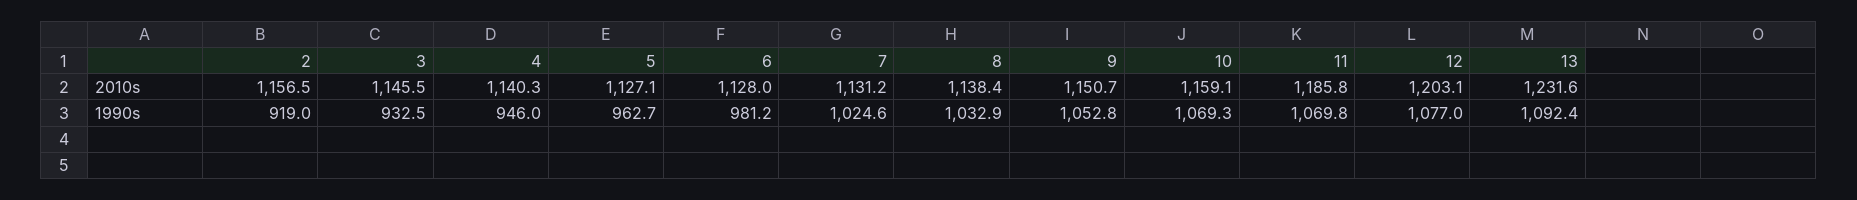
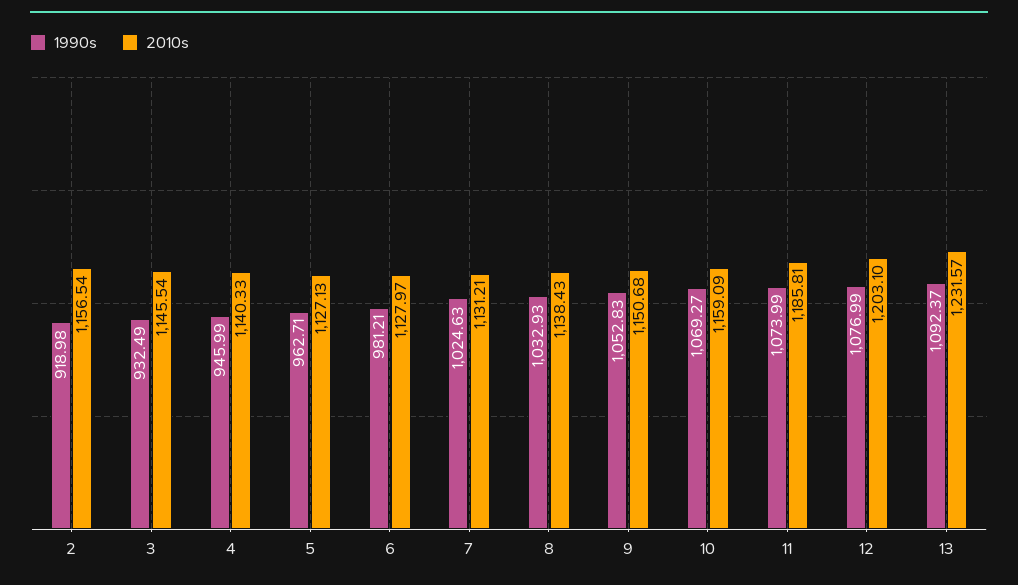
  {
    "2010s": {
      "2": 1156.54,
      "3": 1145.54,
      "4": 1140.33,
      "5": 1127.13,
      "6": 1127.97,
      "7": 1131.21,
      "8": 1138.43,
      "9": 1150.68,
      "10": 1159.09,
      "11": 1185.81,
      "12": 1203.1,
      "13": 1231.57
    },
    "1990s": {
      "2": 918.98,
      "3": 932.49,
      "4": 945.99,
      "5": 962.71,
      "6": 981.21,
      "7": 1024.63,
      "8": 1032.93,
      "9": 1052.83,
      "10": 1069.27,
-     "11": 1069.8,
+     "11": 1073.99,
      "12": 1076.99,
      "13": 1092.37
    }
  }

